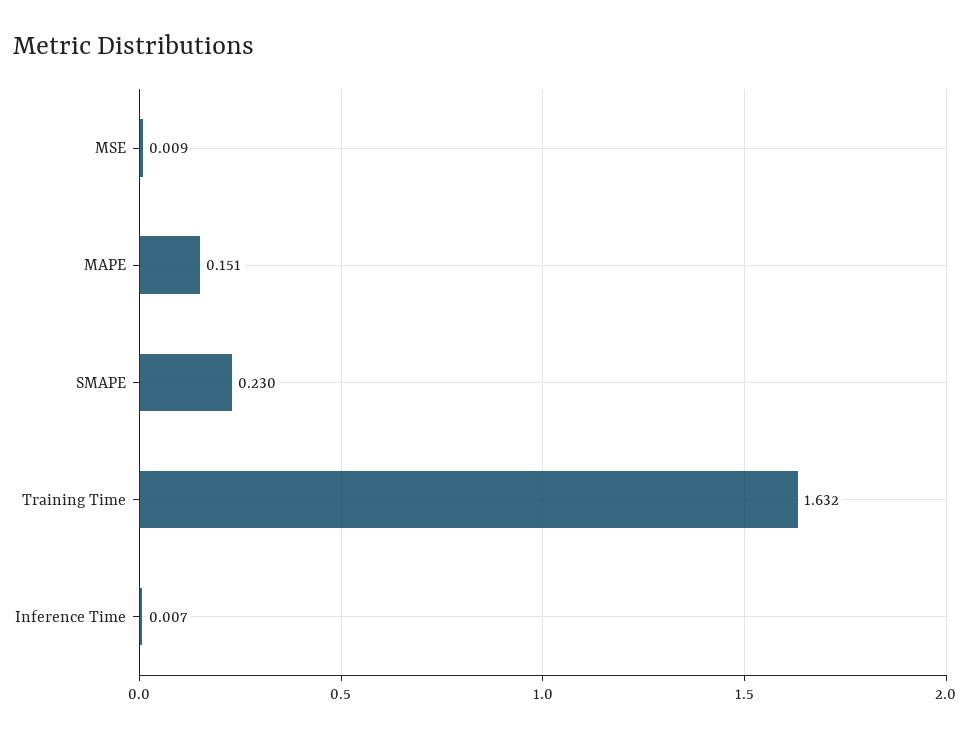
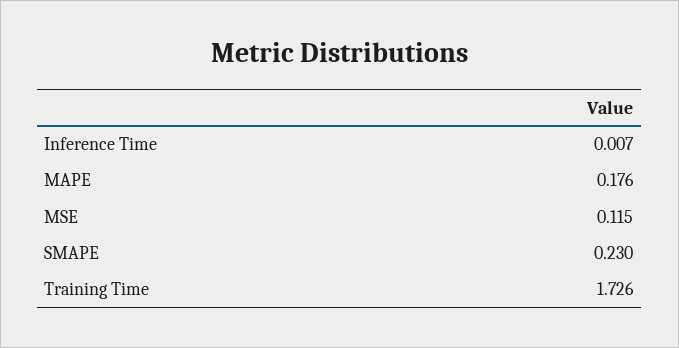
  {
-   "MSE": 0.009,
+   "MSE": 0.115,
-   "MAPE": 0.151,
+   "MAPE": 0.176,
    "SMAPE": 0.23,
-   "Training Time": 1.632,
+   "Training Time": 1.726,
    "Inference Time": 0.007
  }

